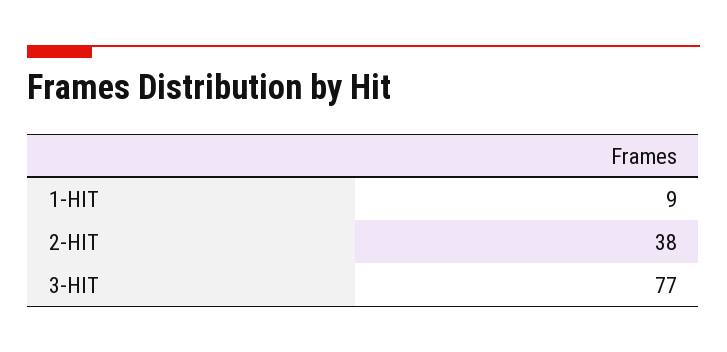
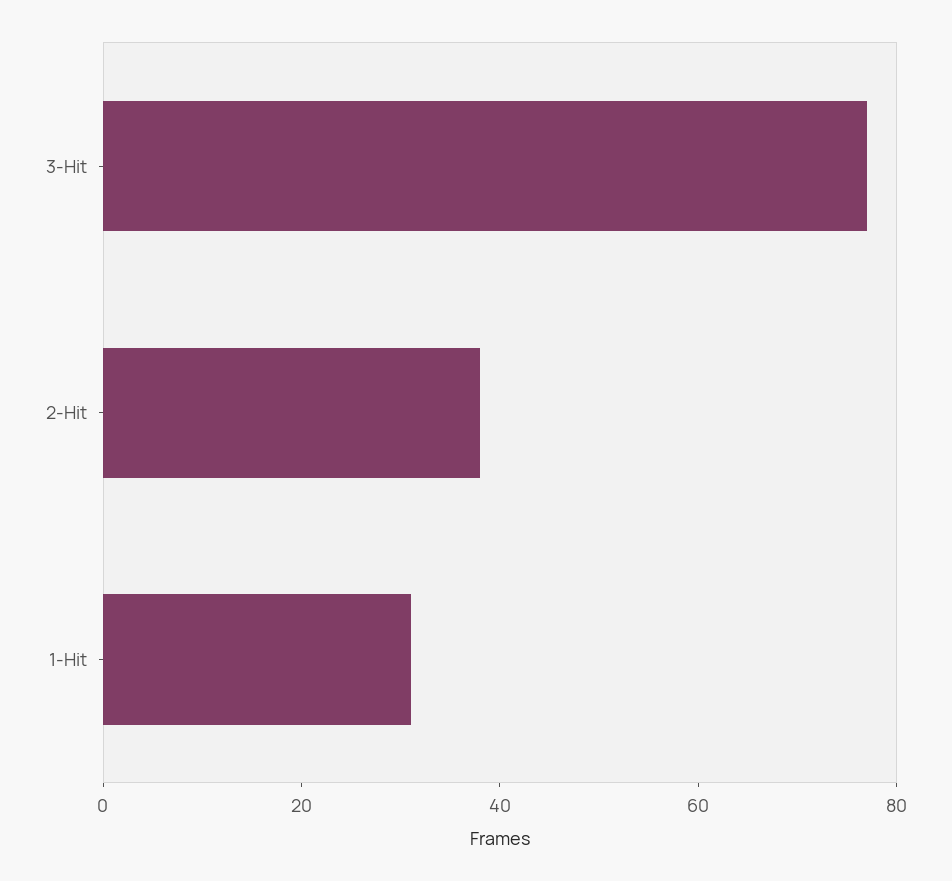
  {
-   "1-HIT": 9,
+   "1-HIT": 30,
    "2-HIT": 38,
    "3-HIT": 77
  }

